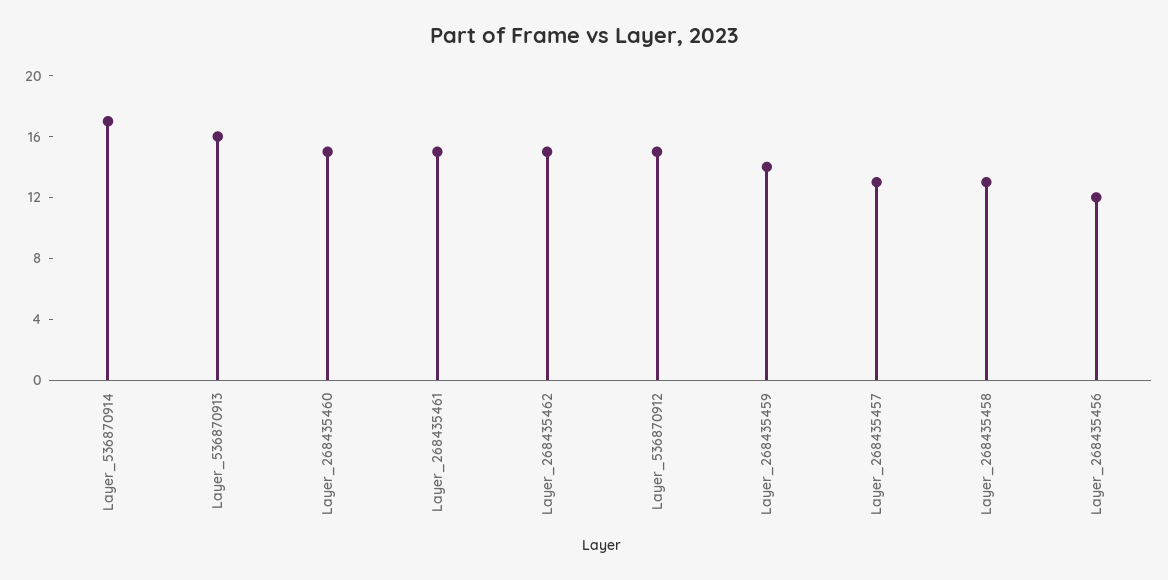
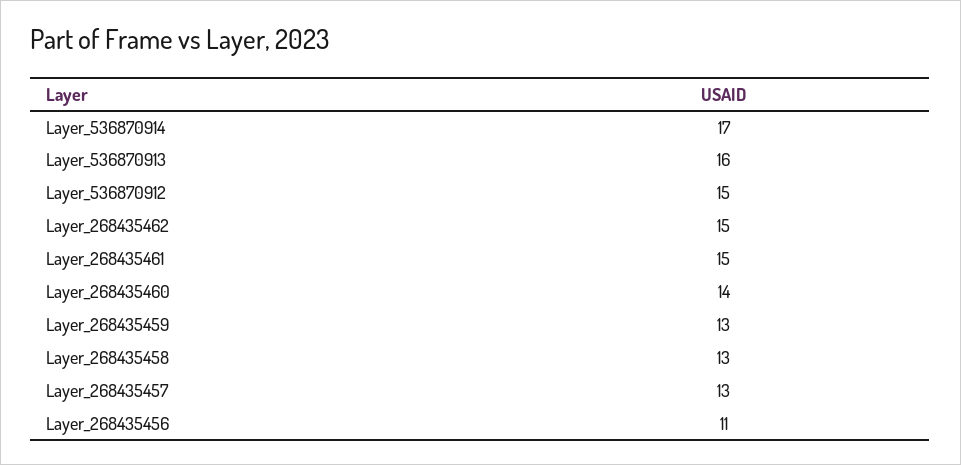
  {
    "Layer_536870914": 17,
    "Layer_536870913": 16,
-   "Layer_268435460": 15,
+   "Layer_268435460": 14,
    "Layer_268435461": 15,
    "Layer_268435462": 15,
    "Layer_536870912": 15,
-   "Layer_268435459": 14,
+   "Layer_268435459": 13,
    "Layer_268435457": 13,
    "Layer_268435458": 13,
-   "Layer_268435456": 12
+   "Layer_268435456": 11
  }

